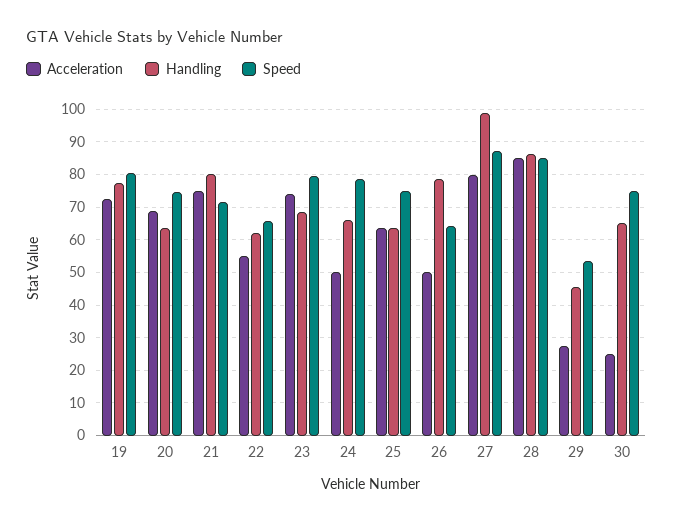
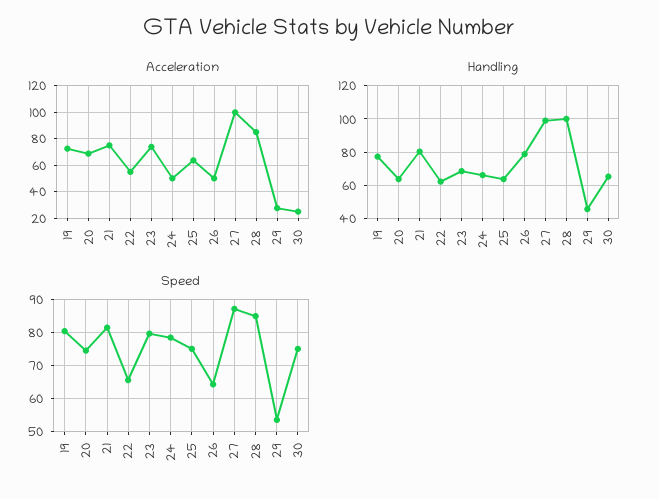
  {
    "Acceleration": {
      "19": 72,
      "20": 68,
      "21": 76,
      "22": 56,
      "23": 74,
      "24": 50,
      "25": 64,
      "26": 50,
-     "27": 80,
+     "27": 100,
      "28": 86,
      "29": 28,
      "30": 26
    },
    "Handling": {
      "19": 78,
      "20": 64,
      "21": 80,
      "22": 62,
      "23": 68,
      "24": 66,
      "25": 64,
      "26": 78,
      "27": 98,
-     "28": 86,
+     "28": 100,
      "29": 46,
      "30": 66
    },
    "Speed": {
      "19": 80,
      "20": 74,
-     "21": 72,
+     "21": 82,
      "22": 66,
      "23": 80,
      "24": 78,
      "25": 76,
      "26": 64,
      "27": 88,
      "28": 86,
      "29": 54,
      "30": 76
    }
  }

